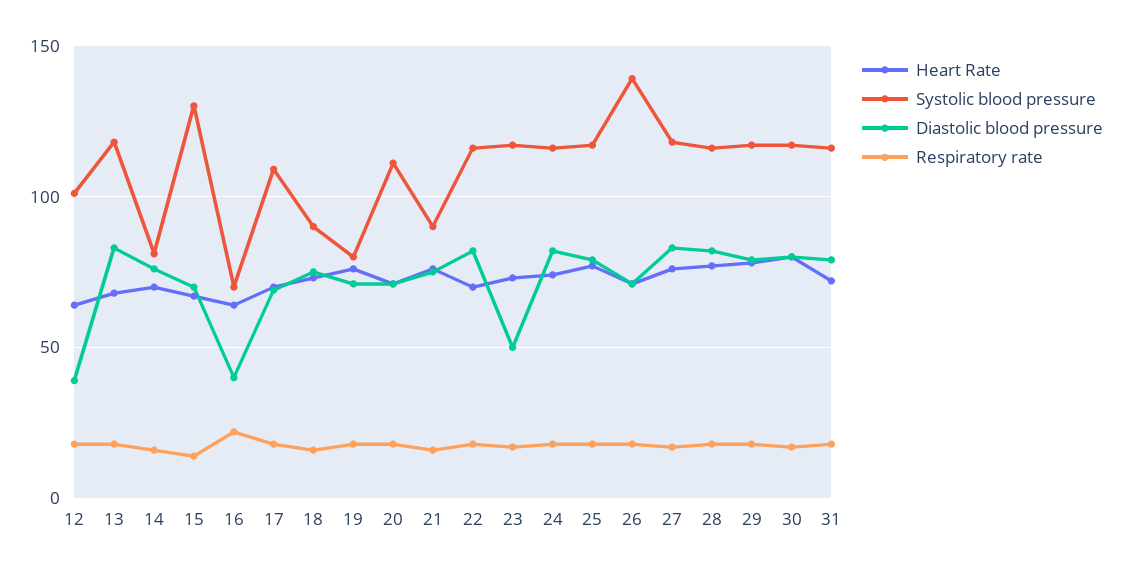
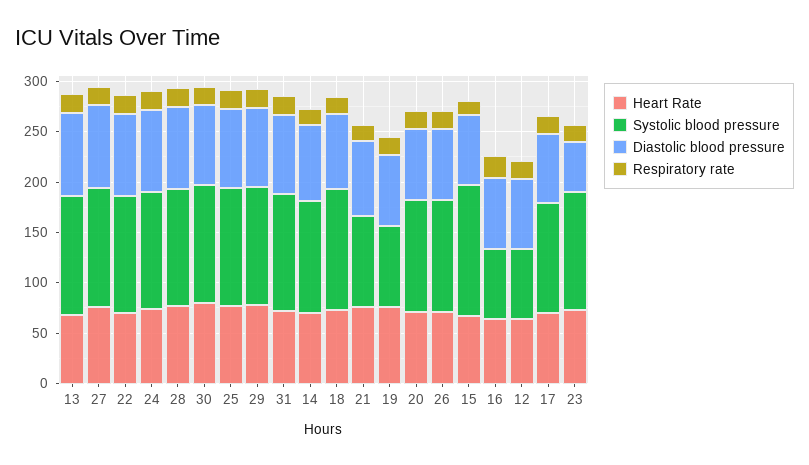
  {
    "Heart Rate": {
      "12": 65,
      "13": 70,
      "14": 70,
      "15": 65,
      "16": 65,
      "17": 70,
      "18": 75,
      "19": 75,
      "20": 70,
      "21": 75,
      "22": 70,
      "23": 75,
      "24": 75,
      "25": 75,
      "26": 70,
      "27": 75,
      "28": 75,
      "29": 80,
      "30": 80,
      "31": 70
    },
    "Systolic blood pressure": {
-     "12": 100,
+     "12": 70,
      "13": 120,
-     "14": 80,
+     "14": 110,
      "15": 130,
      "16": 70,
      "17": 110,
-     "18": 90,
+     "18": 120,
      "19": 80,
      "20": 110,
      "21": 90,
      "22": 115,
      "23": 115,
      "24": 115,
      "25": 115,
-     "26": 140,
+     "26": 110,
      "27": 120,
      "28": 115,
      "29": 115,
      "30": 115,
      "31": 115
    },
    "Diastolic blood pressure": {
-     "12": 40,
+     "12": 70,
      "13": 85,
      "14": 75,
      "15": 70,
-     "16": 40,
+     "16": 70,
      "17": 70,
      "18": 75,
      "19": 70,
      "20": 70,
      "21": 75,
      "22": 80,
      "23": 50,
      "24": 80,
      "25": 80,
      "26": 70,
      "27": 85,
      "28": 80,
      "29": 80,
      "30": 80,
      "31": 80
    },
    "Respiratory rate": {
      "12": 20,
      "13": 20,
      "14": 15,
      "15": 15,
      "16": 20,
      "17": 20,
      "18": 15,
      "19": 20,
      "20": 20,
      "21": 15,
      "22": 20,
      "23": 15,
      "24": 20,
      "25": 20,
      "26": 20,
      "27": 15,
      "28": 20,
      "29": 20,
      "30": 15,
      "31": 20
    }
  }

